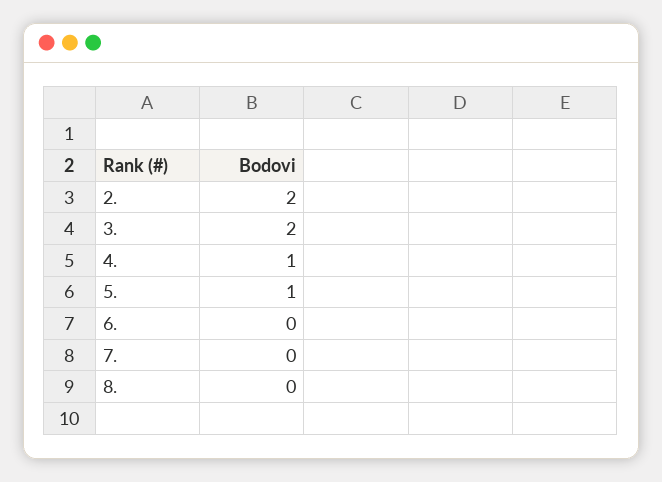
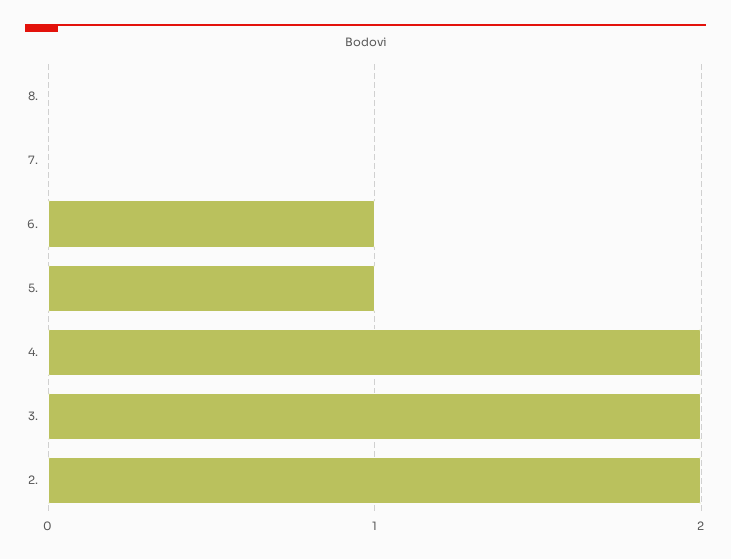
  {
    "2.": 2,
    "3.": 2,
-   "4.": 1,
+   "4.": 2,
    "5.": 1,
-   "6.": 0,
+   "6.": 1,
    "7.": 0,
    "8.": 0
  }

